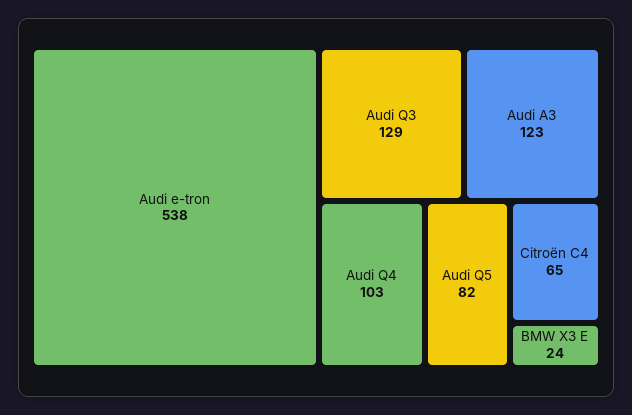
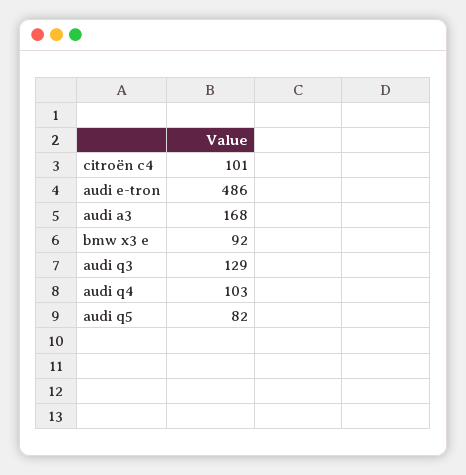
  {
-   "Audi e-tron": 538,
+   "Audi e-tron": 486,
    "Audi Q3": 129,
-   "Audi A3": 123,
+   "Audi A3": 168,
    "Audi Q4": 103,
    "Audi Q5": 82,
-   "Citroën C4": 65,
+   "Citroën C4": 101,
-   "BMW X3 E": 24
+   "BMW X3 E": 92
  }

